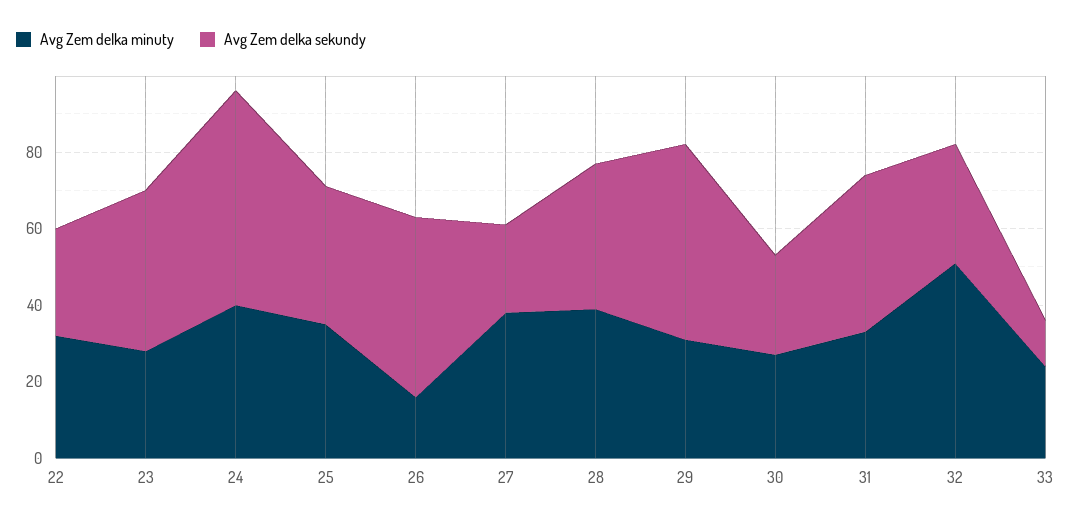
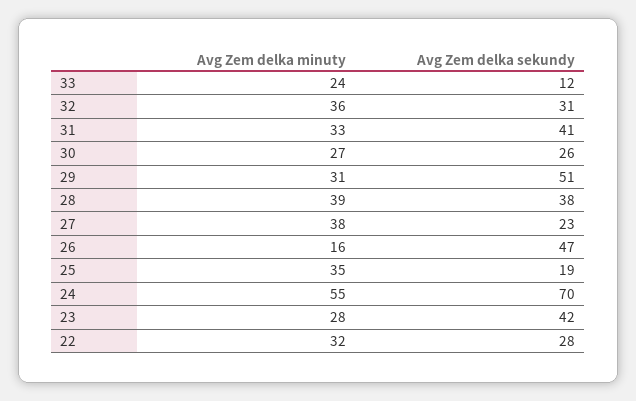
  {
    "Avg Zem delka minuty": {
      "22": 32,
      "23": 28,
-     "24": 40,
+     "24": 55,
      "25": 35,
      "26": 16,
      "27": 38,
      "28": 39,
      "29": 31,
      "30": 27,
      "31": 33,
-     "32": 50,
+     "32": 36,
      "33": 24
    },
    "Avg Zem delka sekundy": {
      "22": 28,
      "23": 42,
-     "24": 55,
+     "24": 70,
-     "25": 35,
+     "25": 19,
      "26": 47,
      "27": 23,
      "28": 38,
      "29": 51,
      "30": 26,
      "31": 41,
      "32": 31,
      "33": 12
    }
  }

